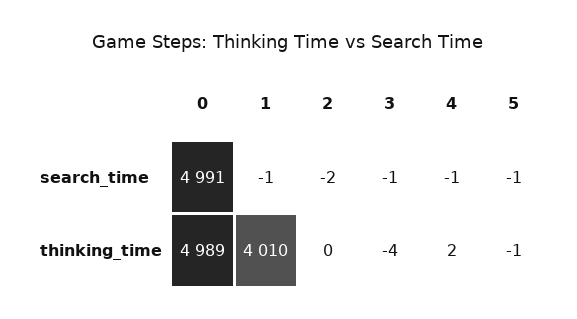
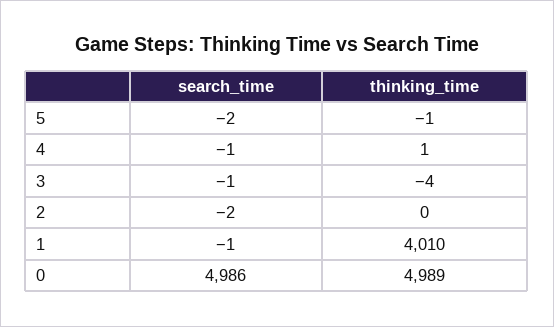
  {
    "0": {
-     "search_time": 4991,
+     "search_time": 4986,
      "thinking_time": 4989
    },
    "1": {
      "search_time": -1,
      "thinking_time": 4010
    },
    "2": {
      "search_time": -2,
      "thinking_time": 0
    },
    "3": {
      "search_time": -1,
      "thinking_time": -4
    },
    "4": {
      "search_time": -1,
-     "thinking_time": 2
+     "thinking_time": 1
    },
    "5": {
-     "search_time": -1,
+     "search_time": -2,
      "thinking_time": -1
    }
  }

